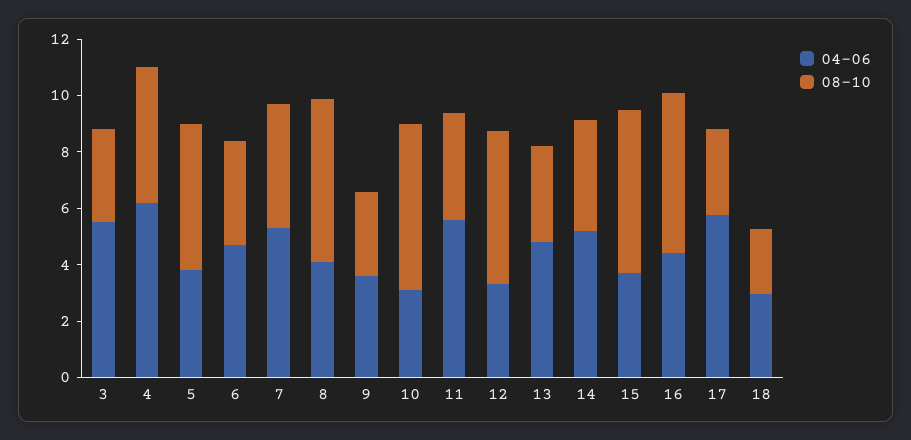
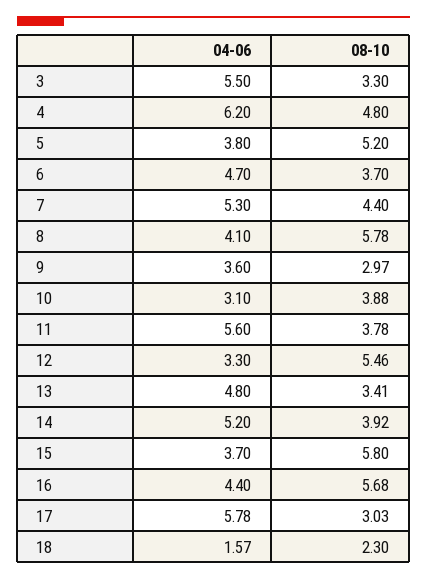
  {
    "04-06": {
      "3": 5.5,
      "4": 6.2,
      "5": 3.8,
      "6": 4.7,
      "7": 5.3,
      "8": 4.1,
      "9": 3.6,
      "10": 3.1,
      "11": 5.6,
      "12": 3.3,
      "13": 4.8,
      "14": 5.2,
      "15": 3.7,
      "16": 4.4,
      "17": 5.78,
-     "18": 3
+     "18": 1.57
    },
    "08-10": {
      "3": 3.3,
      "4": 4.8,
      "5": 5.2,
      "6": 3.7,
      "7": 4.4,
      "8": 5.78,
      "9": 2.97,
-     "10": 6,
+     "10": 3.88,
      "11": 3.78,
      "12": 5.46,
      "13": 3.41,
      "14": 3.92,
      "15": 5.8,
      "16": 5.68,
      "17": 3.03,
      "18": 2.3
    }
  }

